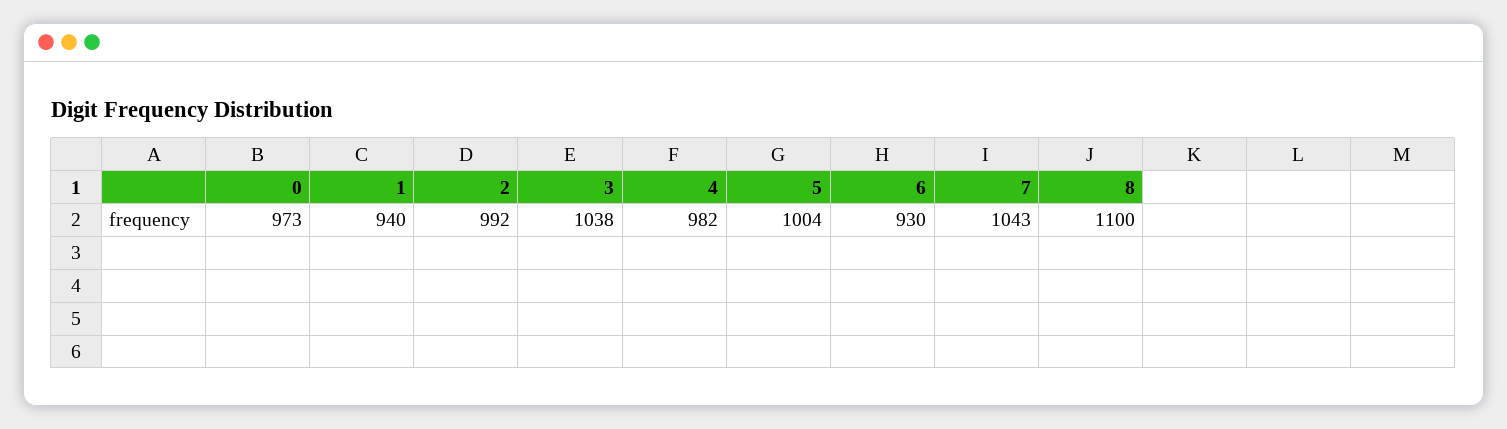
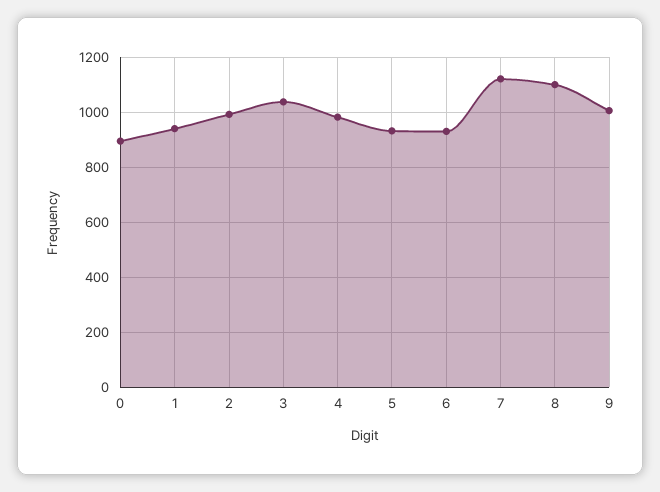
  {
-   "0": 973,
+   "0": 900,
    "1": 940,
    "2": 992,
    "3": 1038,
    "4": 982,
-   "5": 1004,
+   "5": 925,
    "6": 930,
-   "7": 1043,
+   "7": 1125,
-   "8": 1100
+   "8": 1100,
+   "9": 1000
  }

